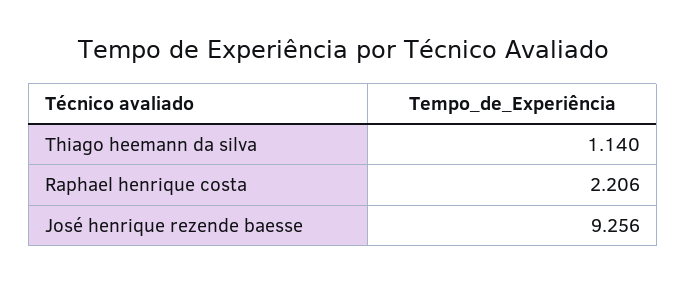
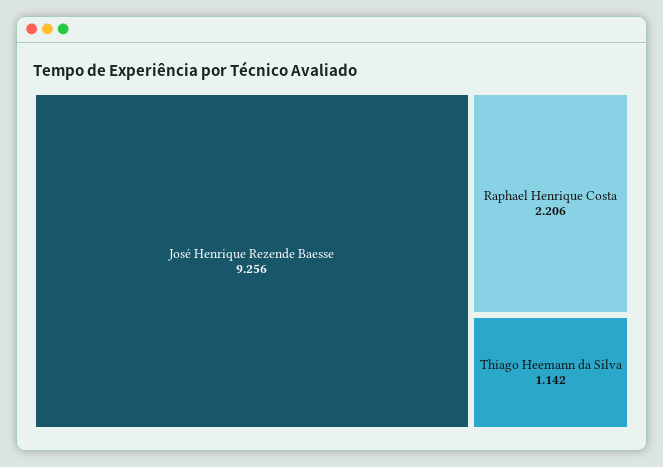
  {
-   "Thiago heemann da silva": 1.14,
+   "Thiago heemann da silva": 1.142,
    "Raphael henrique costa": 2.206,
    "José henrique rezende baesse": 9.256
  }

